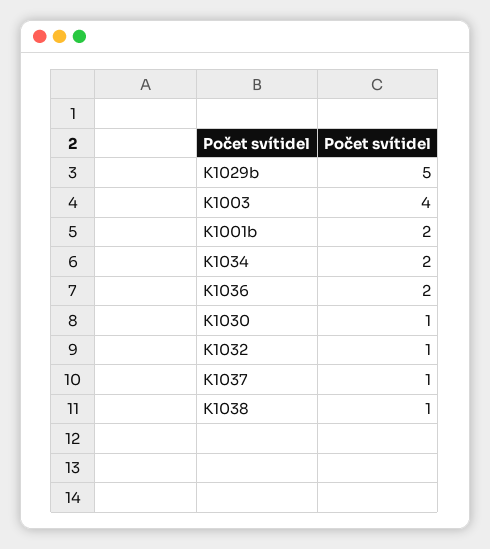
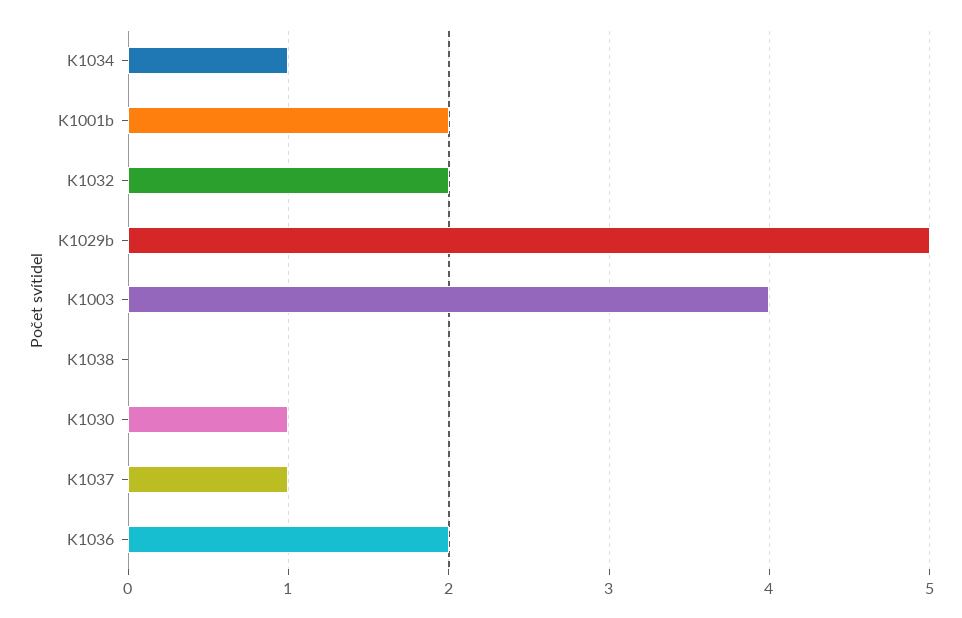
  {
    "K1029b": 5,
    "K1003": 4,
    "K1001b": 2,
-   "K1034": 2,
+   "K1034": 1,
    "K1036": 2,
    "K1030": 1,
-   "K1032": 1,
+   "K1032": 2,
    "K1037": 1,
-   "K1038": 1
+   "K1038": 0
  }

